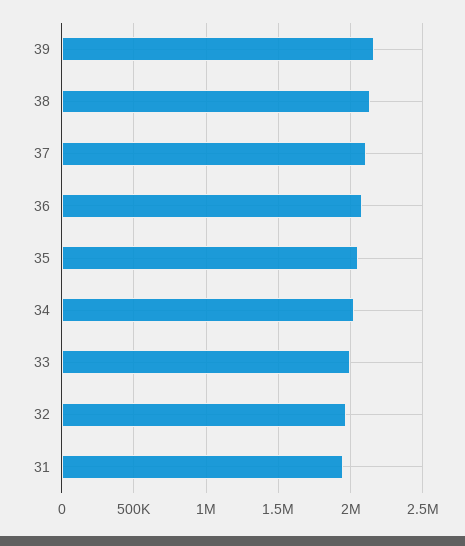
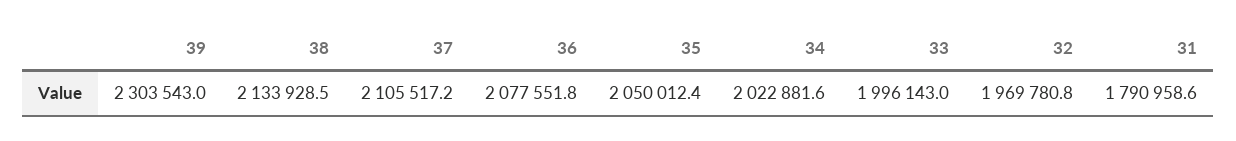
  {
-   "39": 2150000,
+   "39": 2303543,
    "38": 2133928.5,
    "37": 2105517.2,
    "36": 2077551.8,
    "35": 2050012.4,
    "34": 2022881.6,
    "33": 1996143,
    "32": 1969780.8,
-   "31": 1950000
+   "31": 1790958.6
  }

